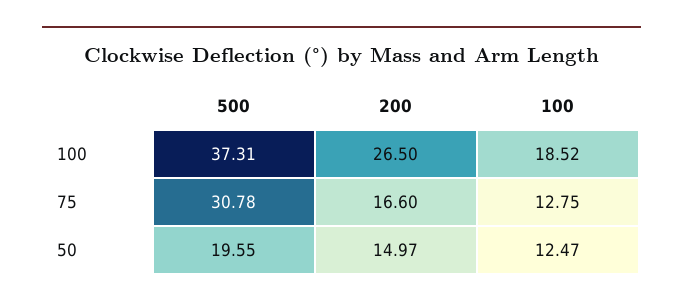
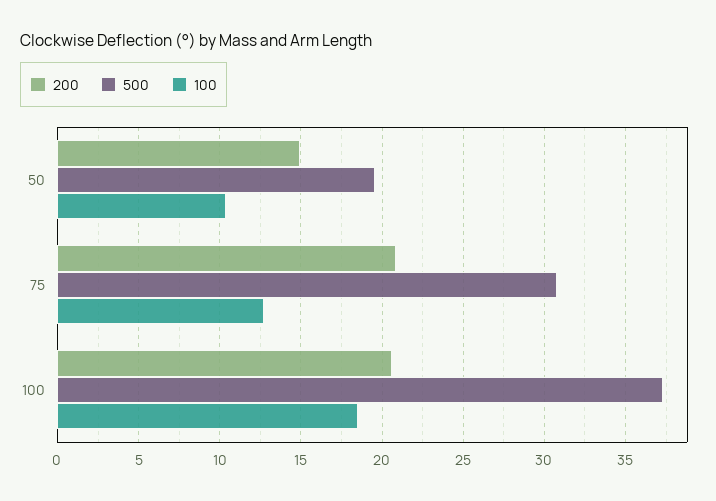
  {
    "500": {
      "100": 37.31,
      "75": 30.78,
      "50": 19.55
    },
    "200": {
-     "100": 26.5,
+     "100": 20.5,
-     "75": 16.6,
+     "75": 21,
      "50": 14.97
    },
    "100": {
      "100": 18.52,
      "75": 12.75,
-     "50": 12.47
+     "50": 10.5
    }
  }

